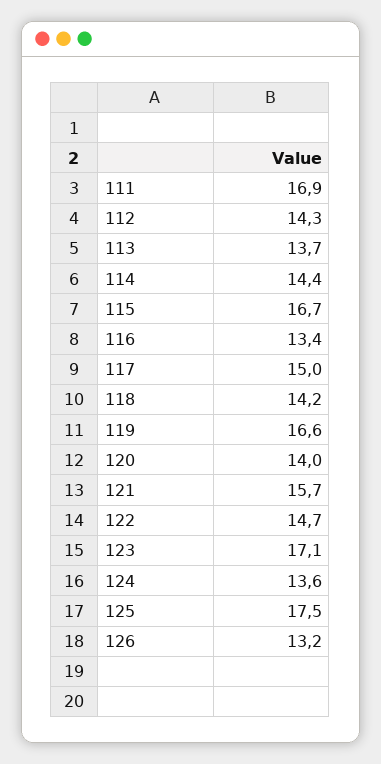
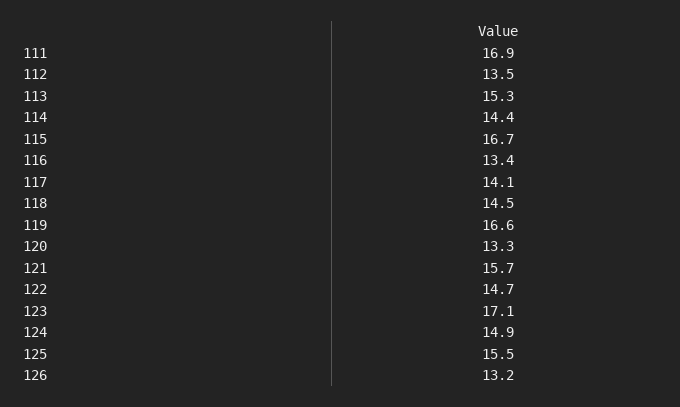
  {
    "111": 16.9,
-   "112": 14.3,
+   "112": 13.5,
-   "113": 13.7,
+   "113": 15.3,
    "114": 14.4,
    "115": 16.7,
    "116": 13.4,
-   "117": 15,
+   "117": 14.1,
-   "118": 14.2,
+   "118": 14.5,
    "119": 16.6,
-   "120": 14,
+   "120": 13.3,
    "121": 15.7,
    "122": 14.7,
    "123": 17.1,
-   "124": 13.6,
+   "124": 14.9,
-   "125": 17.5,
+   "125": 15.5,
    "126": 13.2
  }

